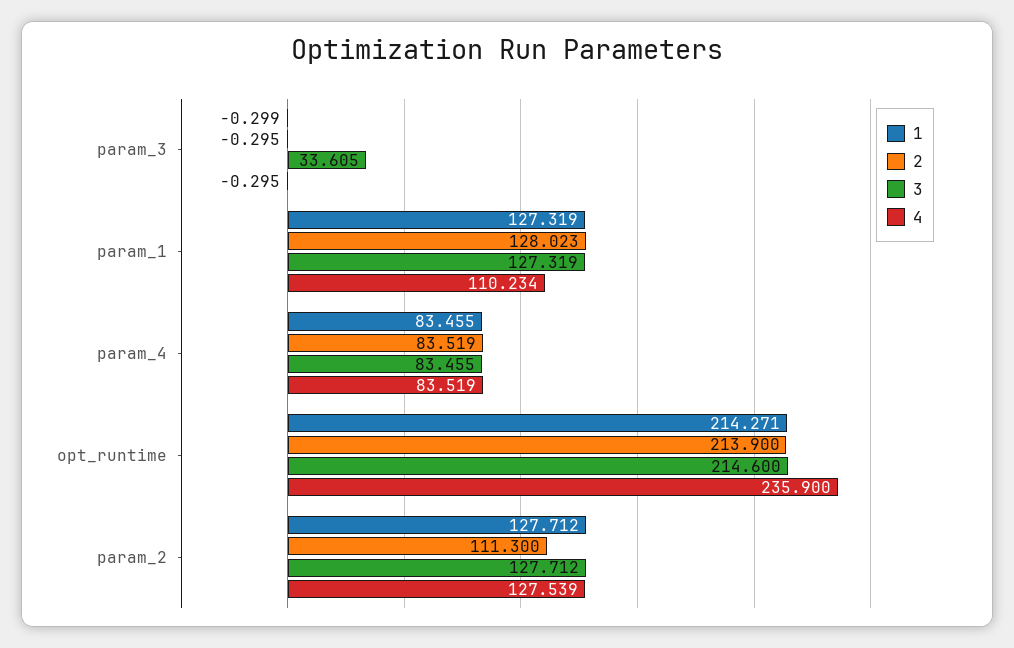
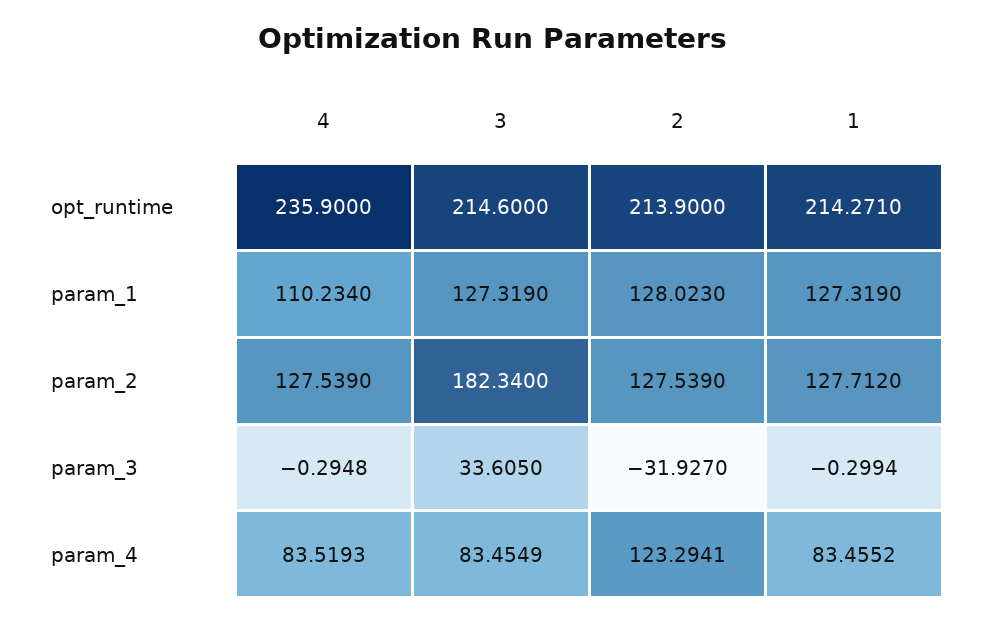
  {
    "1": {
      "param_3": -0.2994,
      "param_1": 127.319,
      "param_4": 83.4552,
      "opt_runtime": 214.271,
      "param_2": 127.712
    },
    "2": {
-     "param_3": -0.295,
+     "param_3": -31.927,
      "param_1": 128.023,
-     "param_4": 83.519,
+     "param_4": 123.2941,
      "opt_runtime": 213.9,
-     "param_2": 111.3
+     "param_2": 127.539
    },
    "3": {
      "param_3": 33.605,
      "param_1": 127.319,
      "param_4": 83.4549,
      "opt_runtime": 214.6,
-     "param_2": 127.712
+     "param_2": 182.34
    },
    "4": {
      "param_3": -0.2948,
      "param_1": 110.234,
      "param_4": 83.5193,
      "opt_runtime": 235.9,
      "param_2": 127.539
    }
  }

